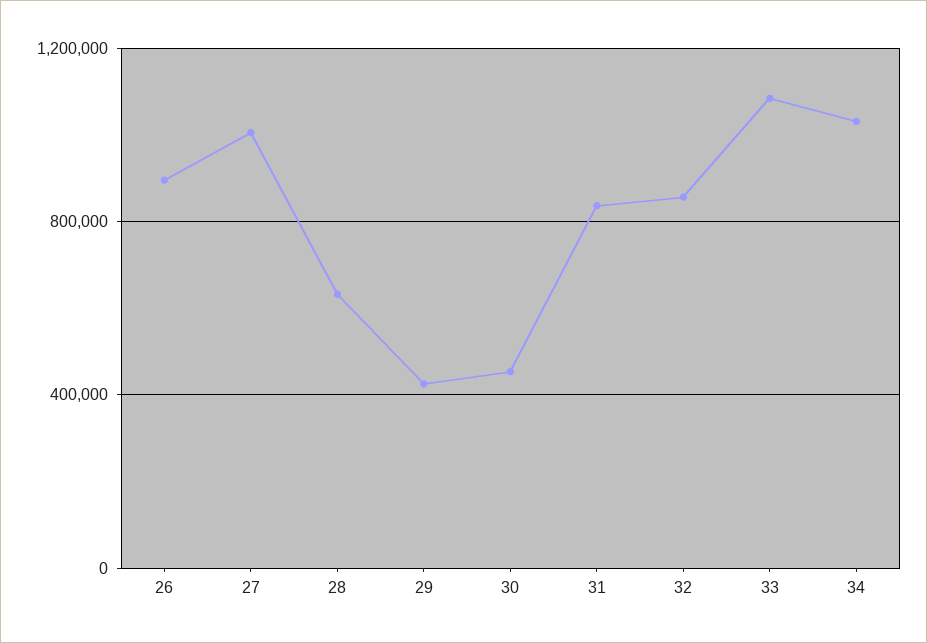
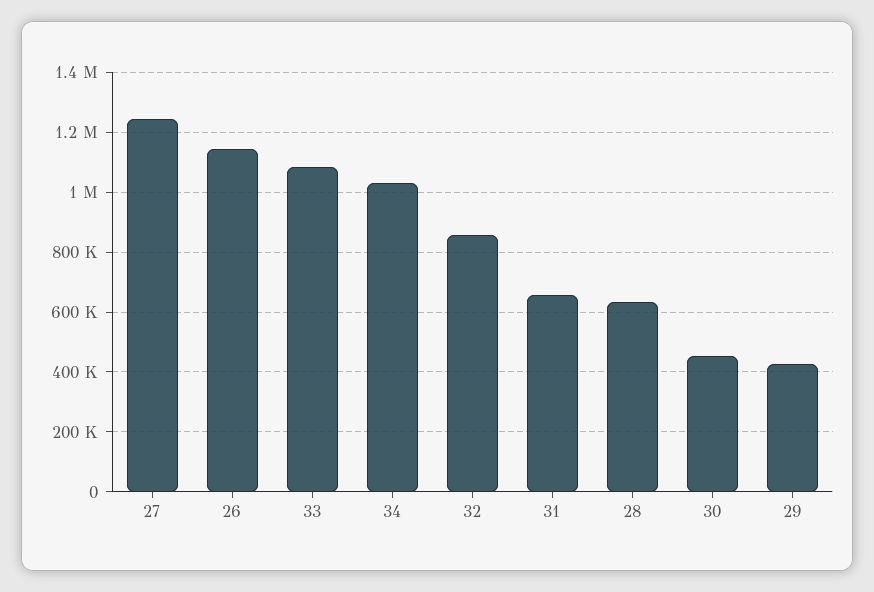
  {
-   "26": 900000,
+   "26": 1150000,
-   "27": 1000000,
+   "27": 1250000,
    "28": 625000,
    "29": 425000,
    "30": 450000,
-   "31": 850000,
+   "31": 650000,
    "32": 850000,
    "33": 1075000,
    "34": 1025000
  }

